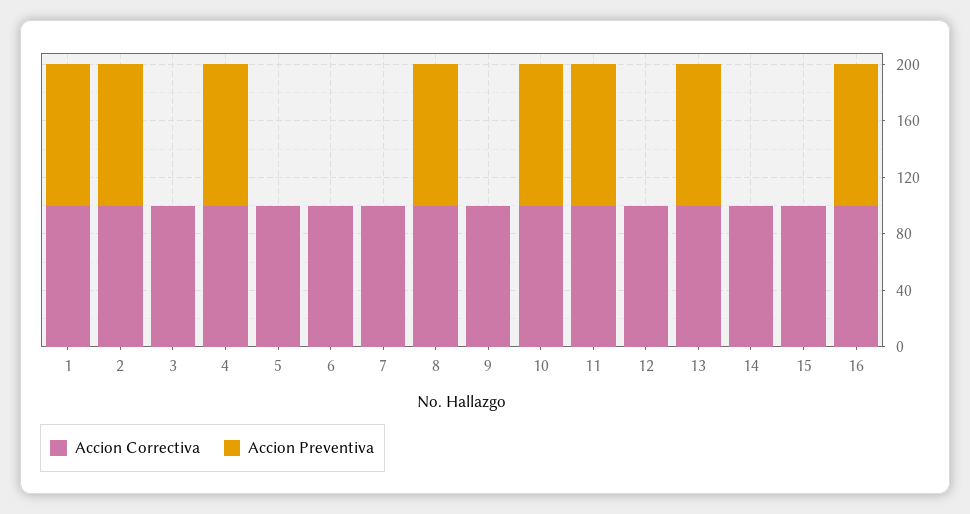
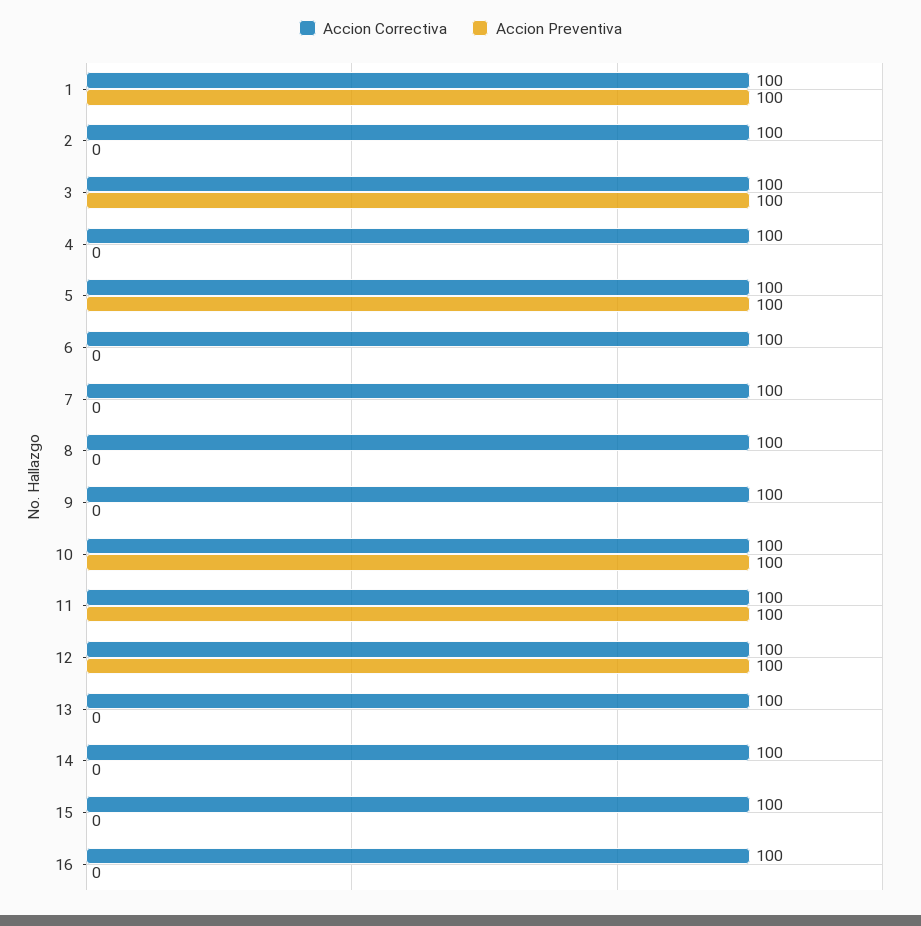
  {
    "Accion Correctiva": {
      "1": 100,
      "2": 100,
      "3": 100,
      "4": 100,
      "5": 100,
      "6": 100,
      "7": 100,
      "8": 100,
      "9": 100,
      "10": 100,
      "11": 100,
      "12": 100,
      "13": 100,
      "14": 100,
      "15": 100,
      "16": 100
    },
    "Accion Preventiva": {
      "1": 100,
-     "2": 100,
+     "2": 0,
-     "3": 0,
+     "3": 100,
-     "4": 100,
+     "4": 0,
-     "5": 0,
+     "5": 100,
      "6": 0,
      "7": 0,
-     "8": 100,
+     "8": 0,
      "9": 0,
      "10": 100,
      "11": 100,
-     "12": 0,
+     "12": 100,
-     "13": 100,
+     "13": 0,
      "14": 0,
      "15": 0,
-     "16": 100
+     "16": 0
    }
  }

